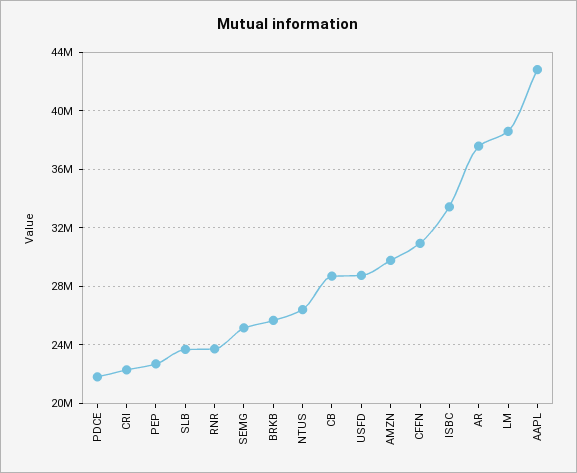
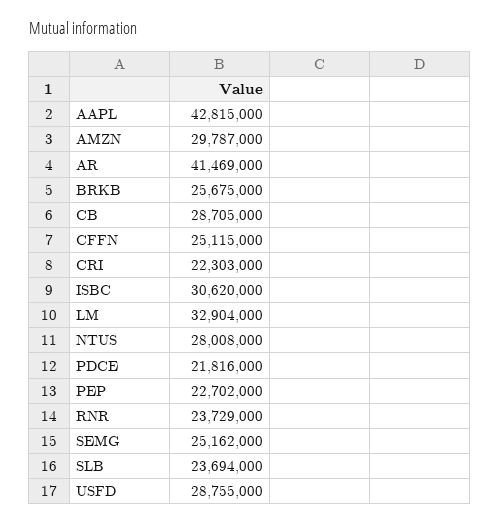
  {
    "PDCE": 21816000,
    "CRI": 22303000,
    "PEP": 22702000,
    "SLB": 23694000,
    "RNR": 23729000,
    "SEMG": 25162000,
    "BRKB": 25675000,
-   "NTUS": 26500000,
+   "NTUS": 28008000,
    "CB": 28705000,
    "USFD": 28755000,
    "AMZN": 29787000,
-   "CFFN": 31000000,
+   "CFFN": 25115000,
-   "ISBC": 33500000,
+   "ISBC": 30620000,
-   "AR": 37500000,
+   "AR": 41469000,
-   "LM": 38500000,
+   "LM": 32904000,
    "AAPL": 42815000
  }

